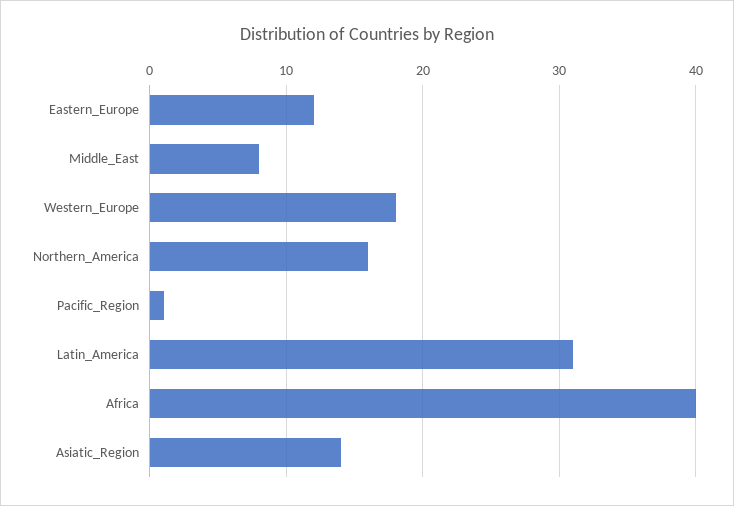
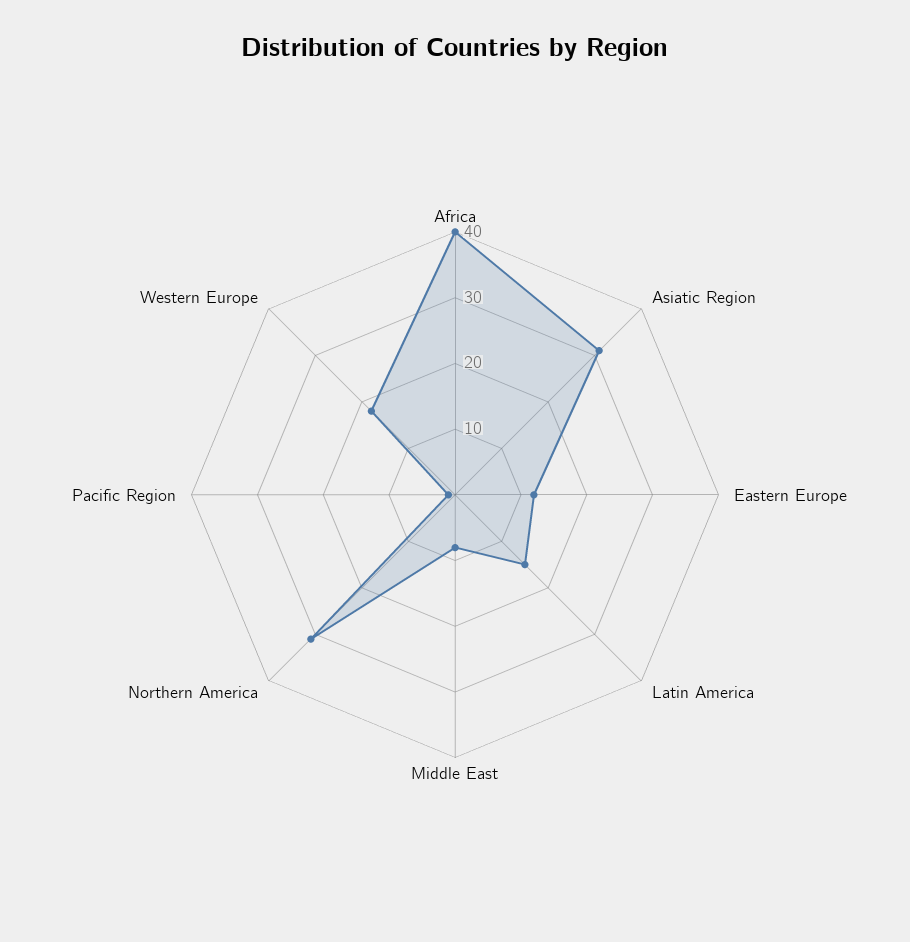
  {
    "Eastern_Europe": 12,
    "Middle_East": 8,
    "Western_Europe": 18,
-   "Northern_America": 16,
+   "Northern_America": 30,
    "Pacific_Region": 1,
-   "Latin_America": 31,
+   "Latin_America": 15,
    "Africa": 40,
-   "Asiatic_Region": 14
+   "Asiatic_Region": 30
  }

